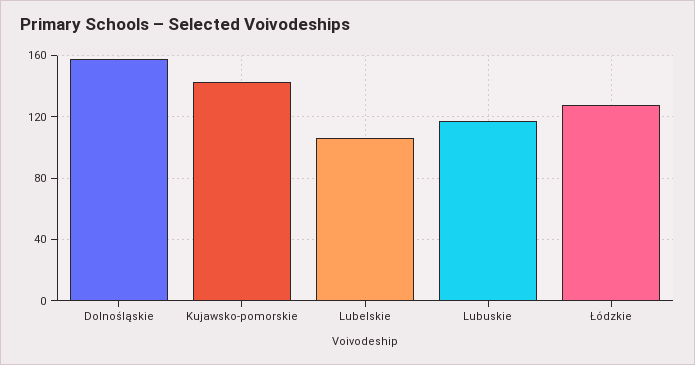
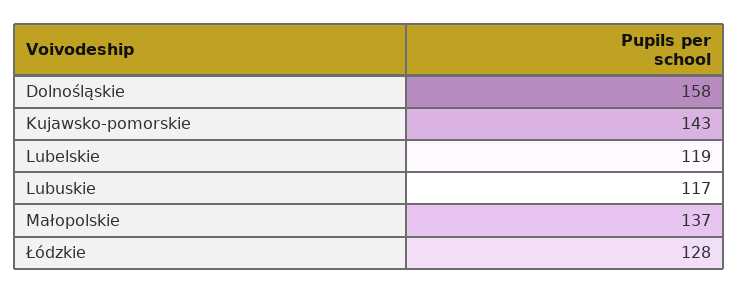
  {
    "Dolnośląskie": 158,
    "Kujawsko-pomorskie": 143,
-   "Lubelskie": 105,
+   "Lubelskie": 119,
    "Lubuskie": 117,
-   "Łódzkie": 128
+   "Łódzkie": 128,
+   "Małopolskie": 137
  }

